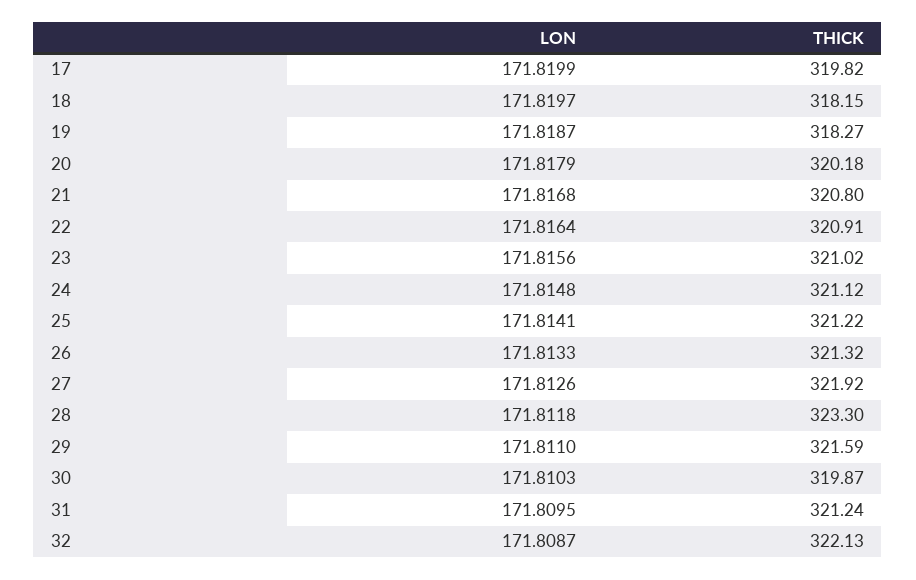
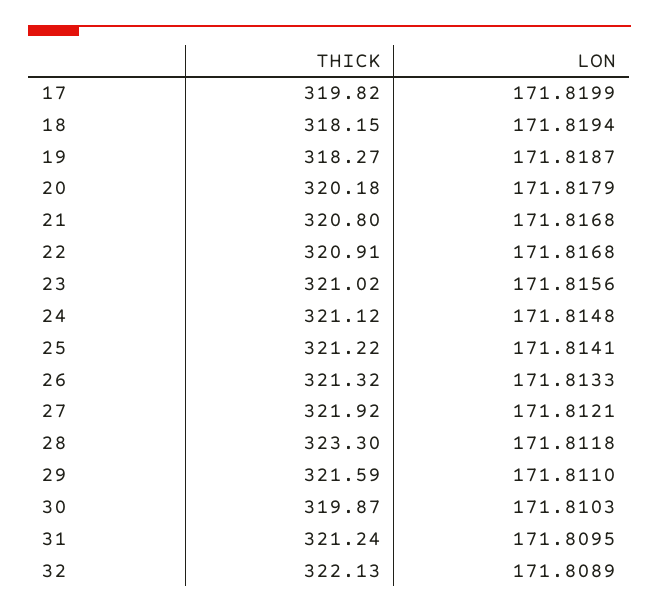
  {
    "LON": {
      "17": 171.8199,
-     "18": 171.8197,
+     "18": 171.8194,
      "19": 171.8187,
      "20": 171.8179,
      "21": 171.8168,
-     "22": 171.8164,
+     "22": 171.8168,
      "23": 171.8156,
      "24": 171.8148,
      "25": 171.8141,
      "26": 171.8133,
-     "27": 171.8126,
+     "27": 171.8121,
      "28": 171.8118,
      "29": 171.811,
      "30": 171.8103,
      "31": 171.8095,
-     "32": 171.8087
+     "32": 171.8089
    },
    "THICK": {
      "17": 319.82,
      "18": 318.15,
      "19": 318.27,
      "20": 320.18,
      "21": 320.8,
      "22": 320.91,
      "23": 321.02,
      "24": 321.12,
      "25": 321.22,
      "26": 321.32,
      "27": 321.92,
      "28": 323.3,
      "29": 321.59,
      "30": 319.87,
      "31": 321.24,
      "32": 322.13
    }
  }

